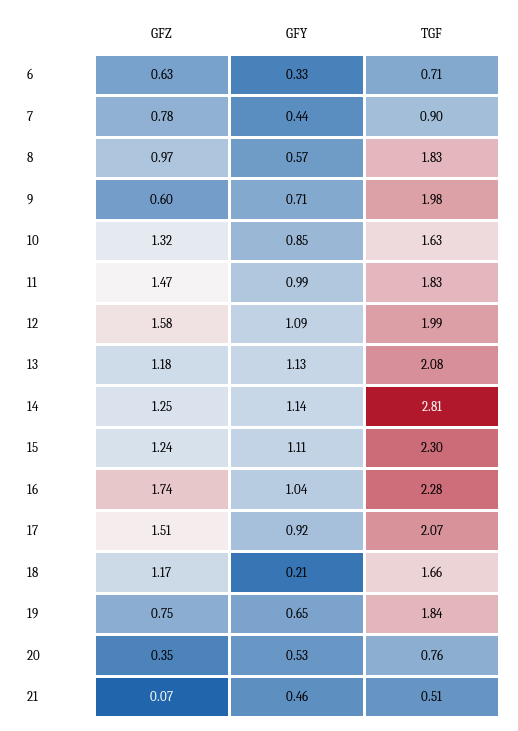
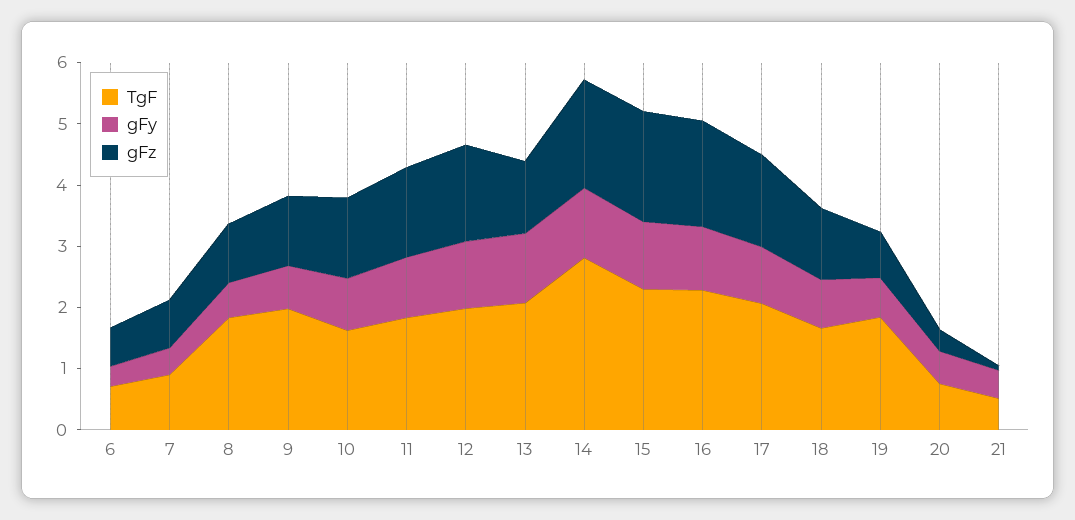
  {
    "GFZ": {
      "6": 0.63,
      "7": 0.78,
      "8": 0.97,
-     "9": 0.6,
+     "9": 1.2,
      "10": 1.32,
      "11": 1.47,
      "12": 1.58,
      "13": 1.18,
-     "14": 1.25,
+     "14": 1.8,
-     "15": 1.24,
+     "15": 1.8,
      "16": 1.74,
      "17": 1.51,
      "18": 1.17,
      "19": 0.75,
      "20": 0.35,
      "21": 0.07
    },
    "GFY": {
      "6": 0.33,
      "7": 0.44,
      "8": 0.57,
      "9": 0.71,
      "10": 0.85,
      "11": 0.99,
      "12": 1.09,
      "13": 1.13,
      "14": 1.14,
      "15": 1.11,
      "16": 1.04,
      "17": 0.92,
-     "18": 0.21,
+     "18": 0.8,
      "19": 0.65,
      "20": 0.53,
      "21": 0.46
    },
    "TGF": {
      "6": 0.71,
      "7": 0.9,
      "8": 1.83,
      "9": 1.98,
      "10": 1.63,
      "11": 1.83,
      "12": 1.99,
      "13": 2.08,
      "14": 2.81,
      "15": 2.3,
      "16": 2.28,
      "17": 2.07,
      "18": 1.66,
      "19": 1.84,
      "20": 0.76,
      "21": 0.51
    }
  }

